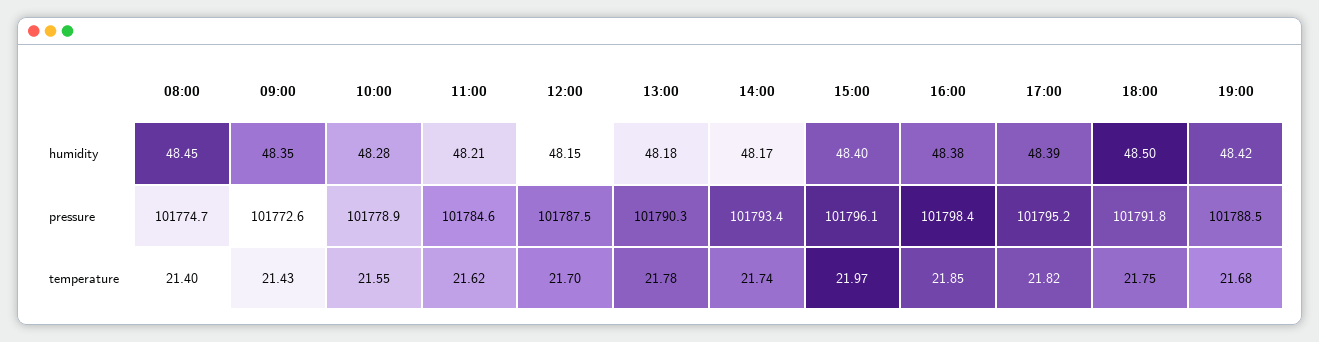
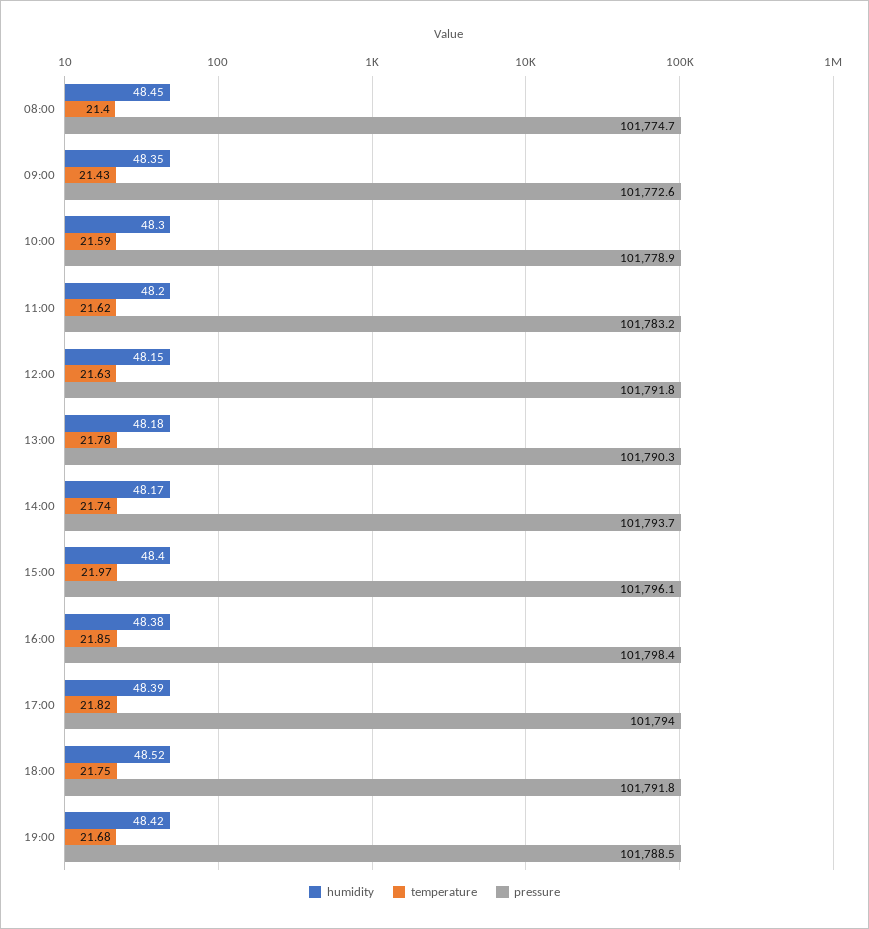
  {
    "humidity": {
      "08:00": 48.45,
      "09:00": 48.35,
-     "10:00": 48.28,
+     "10:00": 48.3,
-     "11:00": 48.21,
+     "11:00": 48.2,
      "12:00": 48.15,
      "13:00": 48.18,
      "14:00": 48.17,
      "15:00": 48.4,
      "16:00": 48.38,
      "17:00": 48.39,
-     "18:00": 48.5,
+     "18:00": 48.52,
      "19:00": 48.42
    },
    "pressure": {
      "08:00": 101774.7,
      "09:00": 101772.6,
      "10:00": 101778.9,
-     "11:00": 101784.6,
+     "11:00": 101783.2,
-     "12:00": 101787.5,
+     "12:00": 101791.8,
      "13:00": 101790.3,
-     "14:00": 101793.4,
+     "14:00": 101793.7,
      "15:00": 101796.1,
      "16:00": 101798.4,
-     "17:00": 101795.2,
+     "17:00": 101794,
      "18:00": 101791.8,
      "19:00": 101788.5
    },
    "temperature": {
      "08:00": 21.4,
      "09:00": 21.43,
-     "10:00": 21.55,
+     "10:00": 21.59,
      "11:00": 21.62,
-     "12:00": 21.7,
+     "12:00": 21.63,
      "13:00": 21.78,
      "14:00": 21.74,
      "15:00": 21.97,
      "16:00": 21.85,
      "17:00": 21.82,
      "18:00": 21.75,
      "19:00": 21.68
    }
  }

